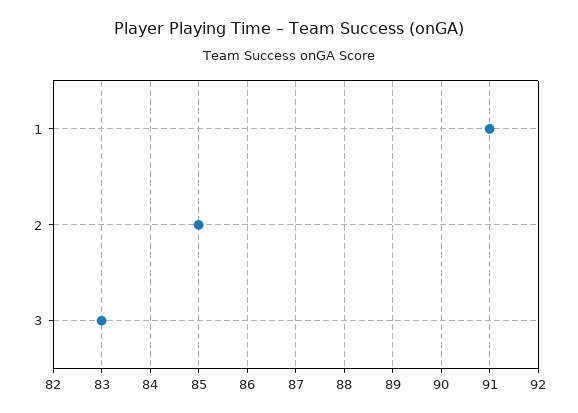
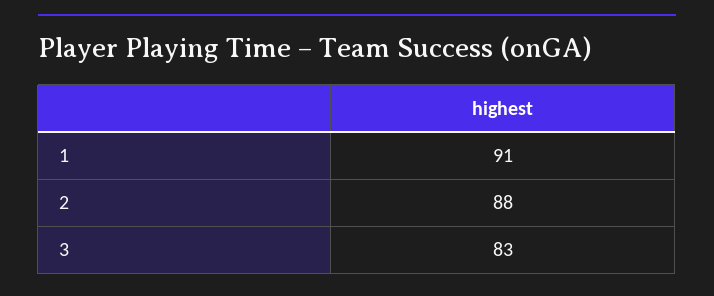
  {
    "1": 91,
-   "2": 85,
+   "2": 88,
    "3": 83
  }

